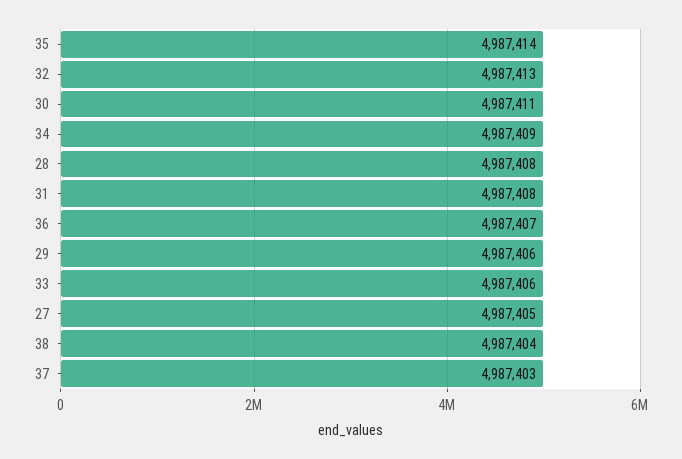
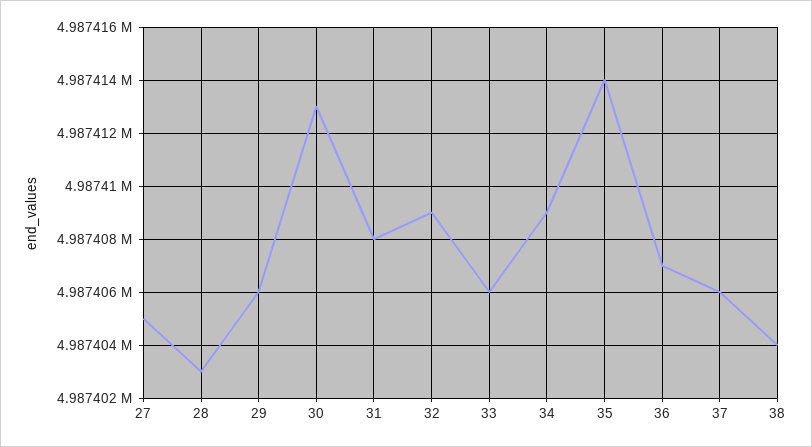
  {
    "35": 4987414,
-   "32": 4987413,
+   "32": 4987409,
-   "30": 4987411,
+   "30": 4987413,
    "34": 4987409,
-   "28": 4987408,
+   "28": 4987403,
    "31": 4987408,
    "36": 4987407,
    "29": 4987406,
    "33": 4987406,
    "27": 4987405,
    "38": 4987404,
-   "37": 4987403
+   "37": 4987406
  }

